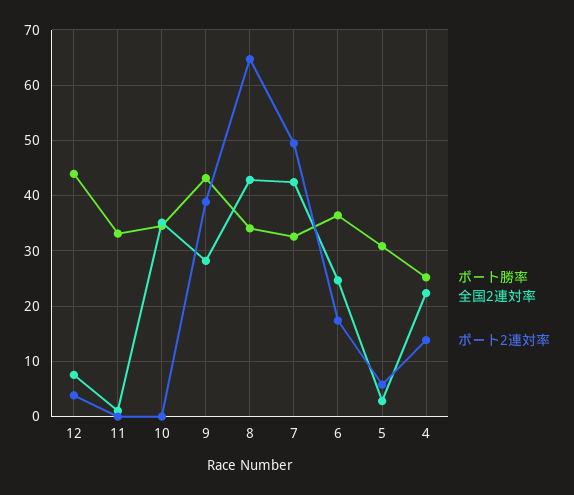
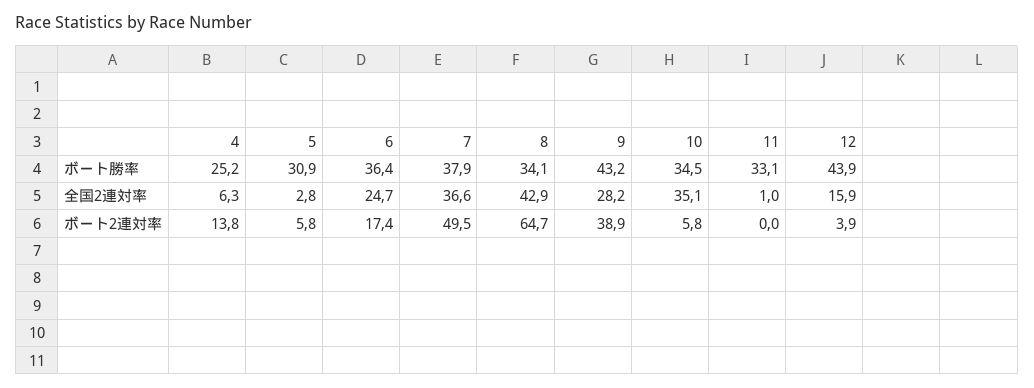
  {
    "ボート勝率": {
      "12": 43.9,
      "11": 33.1,
      "10": 34.5,
      "9": 43.2,
      "8": 34.1,
-     "7": 32,
+     "7": 37.9,
      "6": 36.4,
      "5": 30.9,
      "4": 25.2
    },
    "全国2連対率": {
-     "12": 8,
+     "12": 15.9,
      "11": 1,
      "10": 35.1,
      "9": 28.2,
      "8": 42.9,
-     "7": 42,
+     "7": 36.6,
      "6": 24.7,
      "5": 2.8,
-     "4": 22
+     "4": 6.3
    },
    "ボート2連対率": {
      "12": 3.9,
      "11": 0,
-     "10": 0,
+     "10": 5.8,
      "9": 38.9,
      "8": 64.7,
      "7": 49.5,
      "6": 17.4,
      "5": 5.8,
      "4": 13.8
    }
  }

